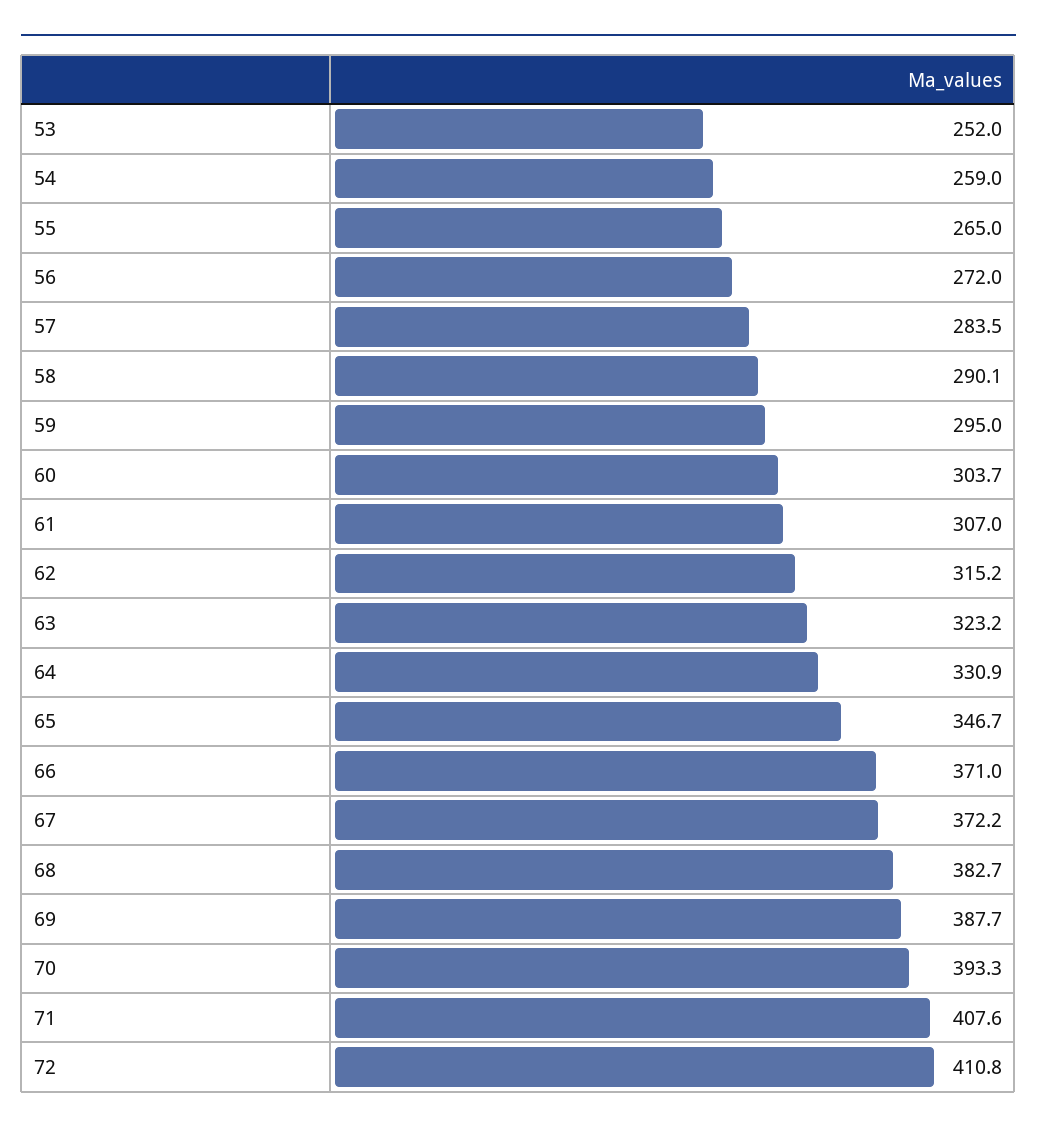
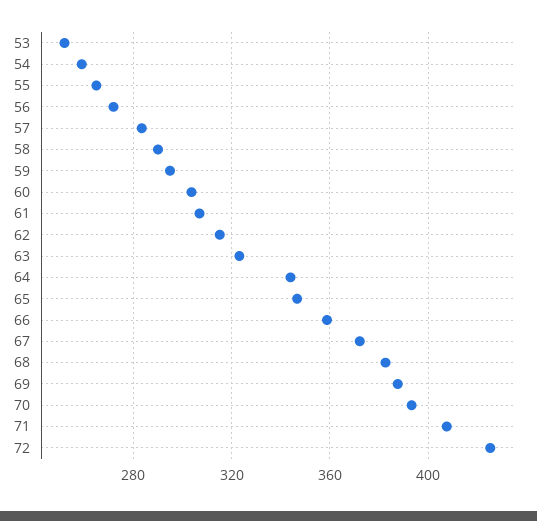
  {
    "53": 252,
    "54": 259,
    "55": 265,
    "56": 272,
    "57": 283.5,
    "58": 290.1,
    "59": 295,
    "60": 303.7,
    "61": 307,
    "62": 315.2,
    "63": 323.2,
-   "64": 330.9,
+   "64": 345,
    "65": 346.7,
-   "66": 371,
+   "66": 360,
    "67": 372.2,
    "68": 382.7,
    "69": 387.7,
    "70": 393.3,
    "71": 407.6,
-   "72": 410.8
+   "72": 425
  }

